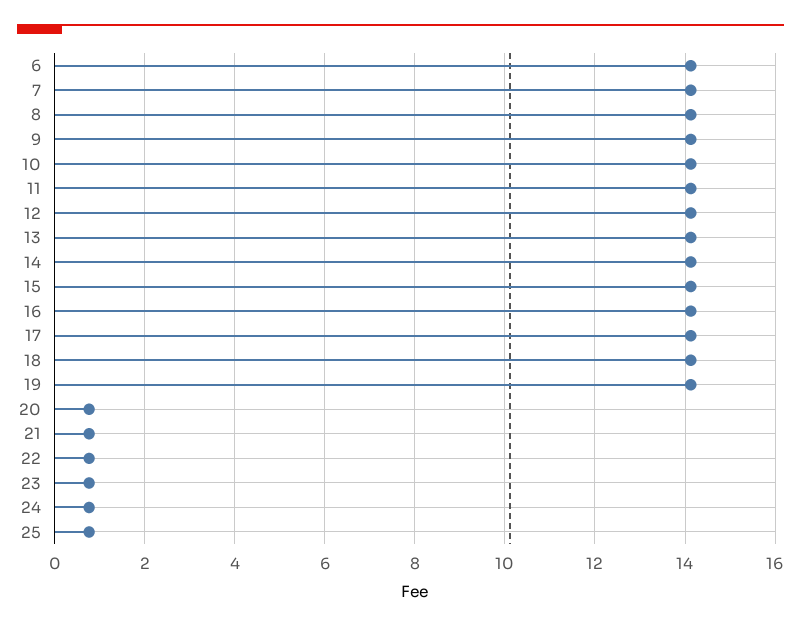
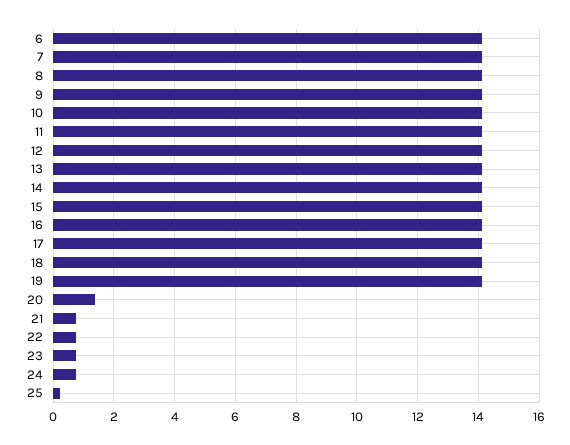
  {
    "6": 14.2,
    "7": 14.2,
    "8": 14.2,
    "9": 14.2,
    "10": 14.2,
    "11": 14.2,
    "12": 14.2,
    "13": 14.2,
    "14": 14.2,
    "15": 14.2,
    "16": 14.2,
    "17": 14.2,
    "18": 14.2,
    "19": 14.2,
-   "20": 0.8,
+   "20": 1.4,
    "21": 0.8,
    "22": 0.8,
    "23": 0.8,
    "24": 0.8,
-   "25": 0.8
+   "25": 0.2
  }

